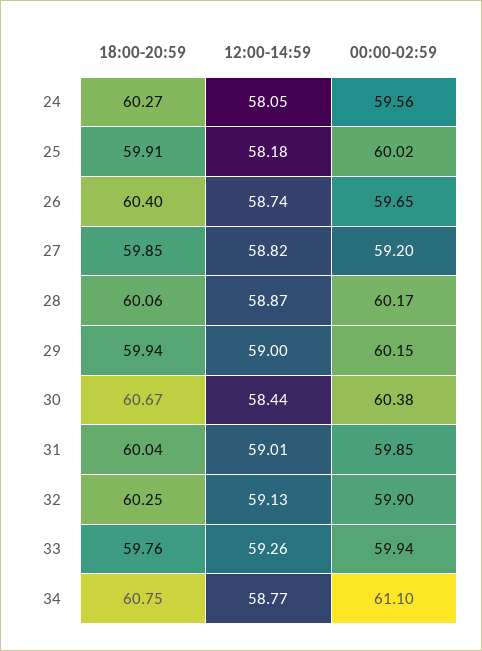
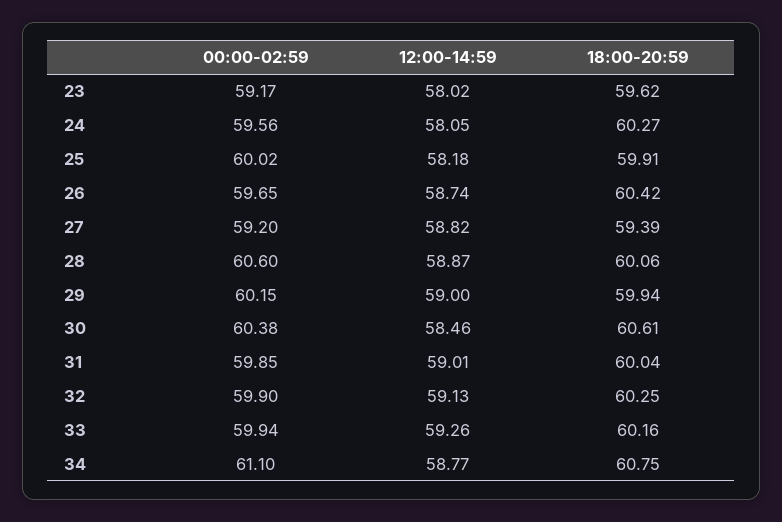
  {
    "18:00-20:59": {
      "24": 60.27,
      "25": 59.91,
-     "26": 60.4,
+     "26": 60.42,
-     "27": 59.85,
+     "27": 59.39,
      "28": 60.06,
      "29": 59.94,
-     "30": 60.67,
+     "30": 60.61,
      "31": 60.04,
      "32": 60.25,
-     "33": 59.76,
+     "33": 60.16,
-     "34": 60.75
+     "34": 60.75,
+     "23": 59.62
    },
    "12:00-14:59": {
      "24": 58.05,
      "25": 58.18,
      "26": 58.74,
      "27": 58.82,
      "28": 58.87,
      "29": 59,
-     "30": 58.44,
+     "30": 58.46,
      "31": 59.01,
      "32": 59.13,
      "33": 59.26,
-     "34": 58.77
+     "34": 58.77,
+     "23": 58.02
    },
    "00:00-02:59": {
      "24": 59.56,
      "25": 60.02,
      "26": 59.65,
      "27": 59.2,
-     "28": 60.17,
+     "28": 60.6,
      "29": 60.15,
      "30": 60.38,
      "31": 59.85,
      "32": 59.9,
      "33": 59.94,
-     "34": 61.1
+     "34": 61.1,
+     "23": 59.17
    }
  }

